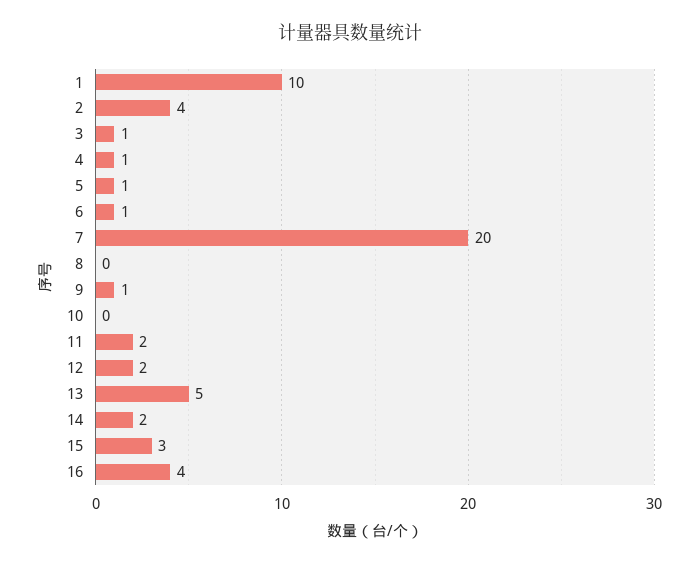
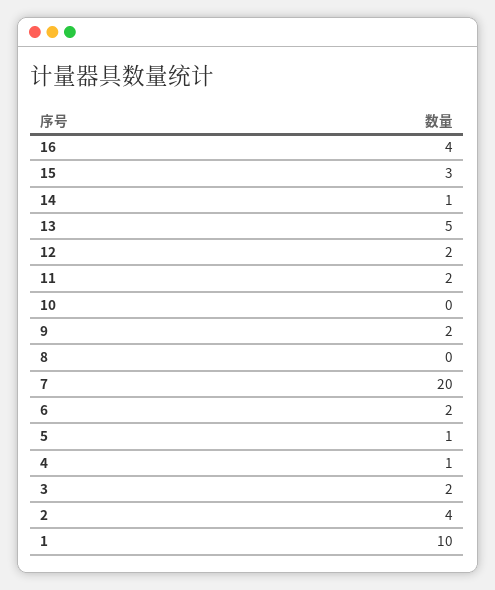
  {
    "1": 10,
    "2": 4,
-   "3": 1,
+   "3": 2,
    "4": 1,
    "5": 1,
-   "6": 1,
+   "6": 2,
    "7": 20,
    "8": 0,
-   "9": 1,
+   "9": 2,
    "10": 0,
    "11": 2,
    "12": 2,
    "13": 5,
-   "14": 2,
+   "14": 1,
    "15": 3,
    "16": 4
  }

